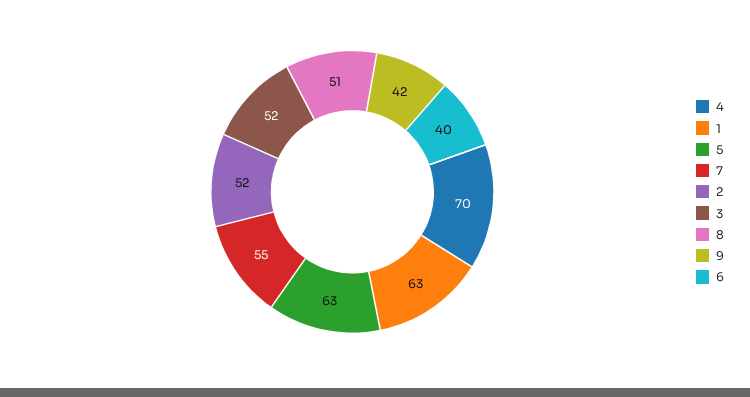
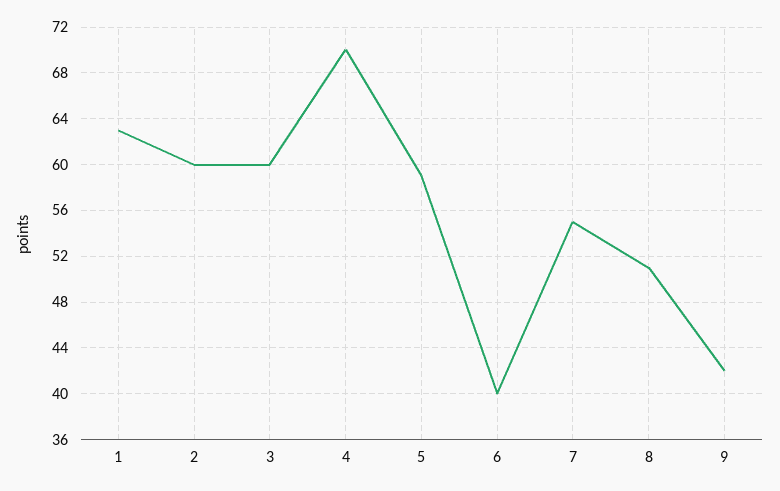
  {
    "4": 70,
    "1": 63,
-   "5": 63,
+   "5": 59,
    "7": 55,
-   "2": 52,
+   "2": 60,
-   "3": 52,
+   "3": 60,
    "8": 51,
    "9": 42,
    "6": 40
  }

